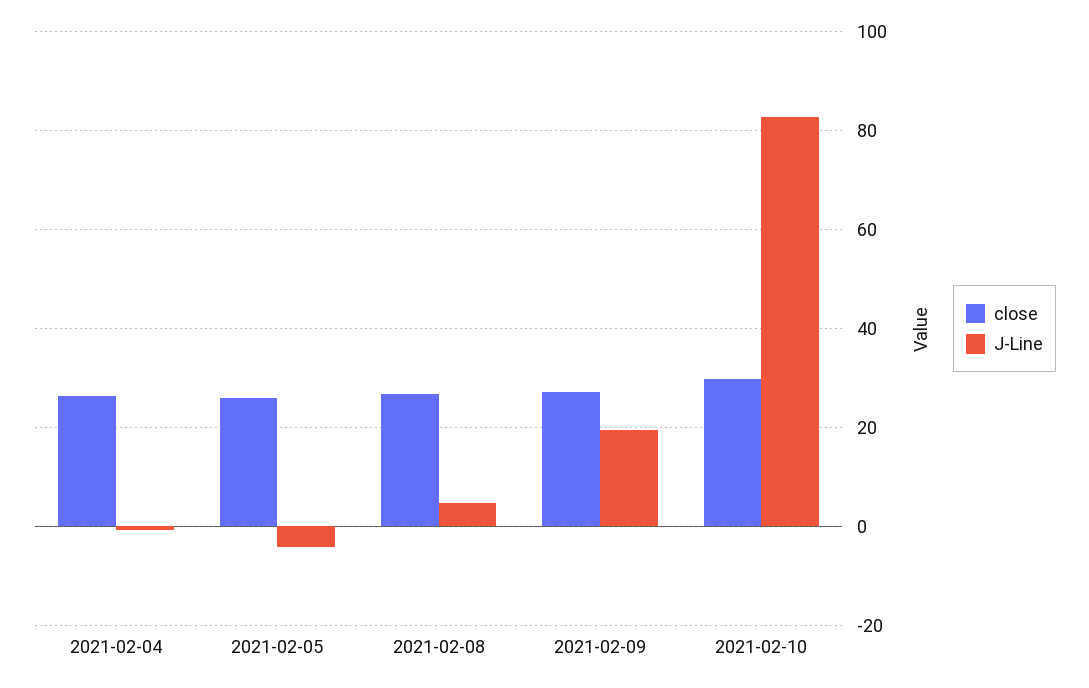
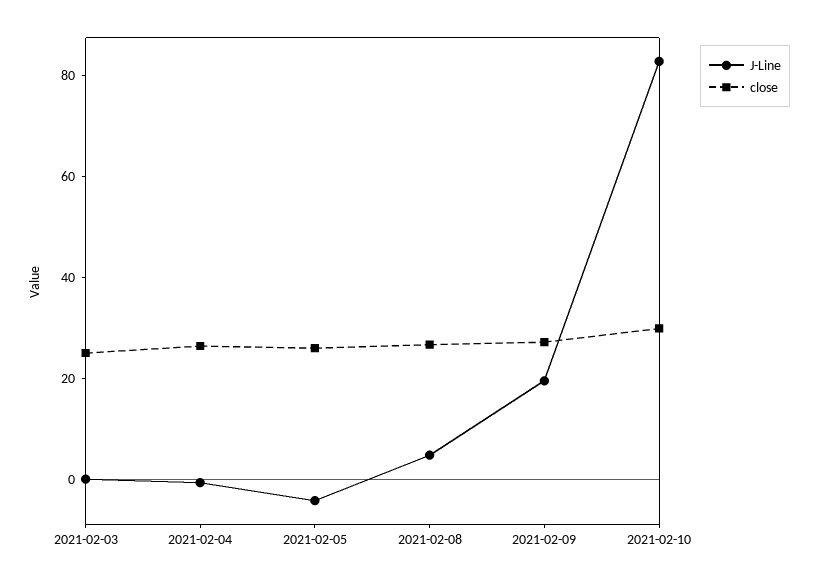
  {
    "close": {
      "2021-02-04": 26,
      "2021-02-05": 26,
      "2021-02-08": 26,
      "2021-02-09": 28,
-     "2021-02-10": 30
+     "2021-02-10": 30,
+     "2021-02-03": 25
    },
    "J-Line": {
      "2021-02-04": 0,
      "2021-02-05": -4,
      "2021-02-08": 4,
      "2021-02-09": 20,
-     "2021-02-10": 82
+     "2021-02-10": 82,
+     "2021-02-03": 0
    }
  }

